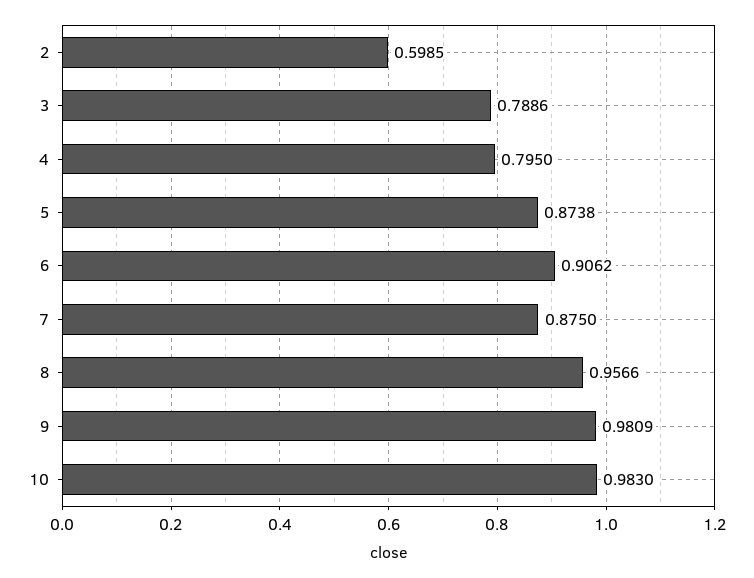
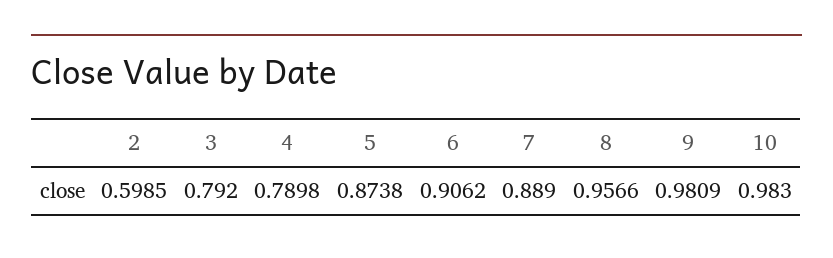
  {
    "2": 0.5985,
-   "3": 0.7886,
+   "3": 0.792,
-   "4": 0.795,
+   "4": 0.7898,
    "5": 0.8738,
    "6": 0.9062,
-   "7": 0.875,
+   "7": 0.889,
    "8": 0.9566,
    "9": 0.9809,
    "10": 0.983
  }

